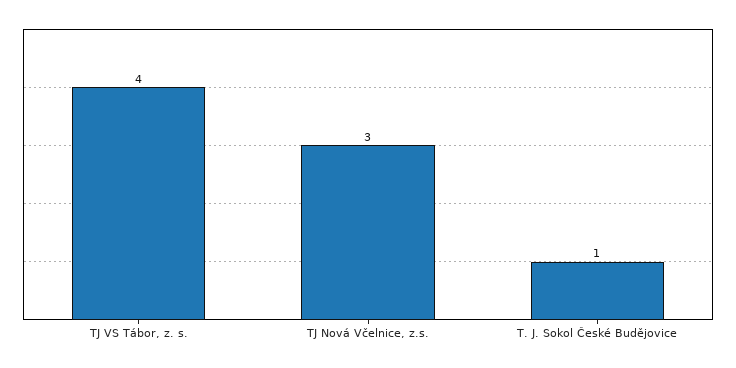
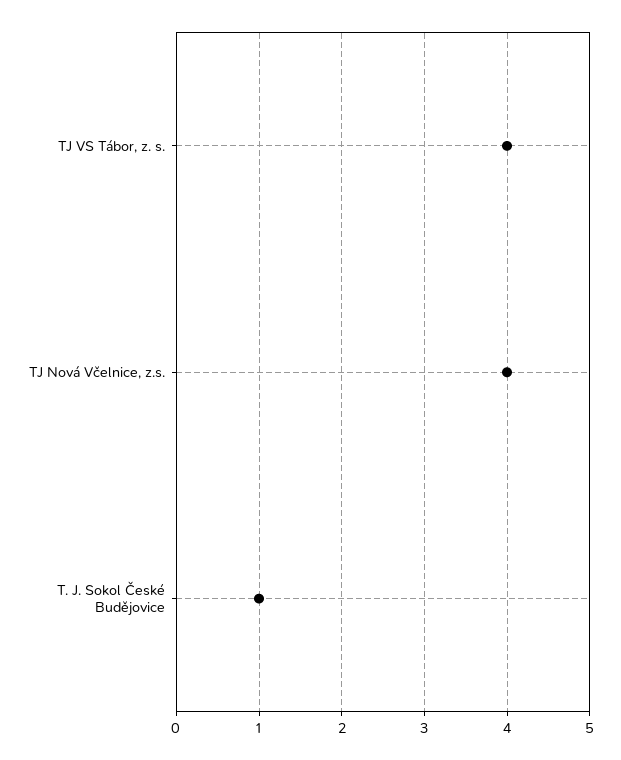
  {
    "TJ VS Tábor, z. s.": 4,
-   "TJ Nová Včelnice, z.s.": 3,
+   "TJ Nová Včelnice, z.s.": 4,
    "T. J. Sokol České Budějovice": 1
  }

